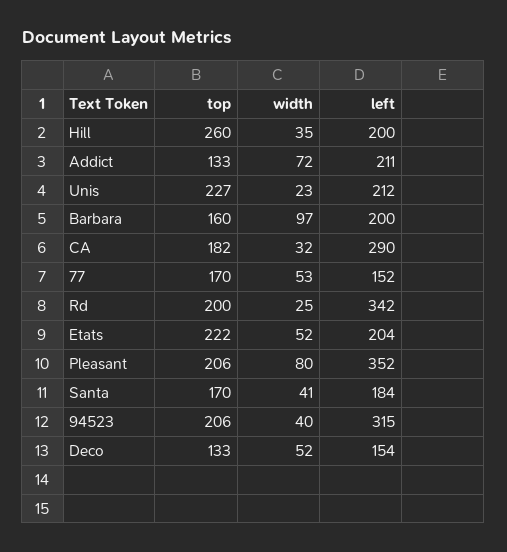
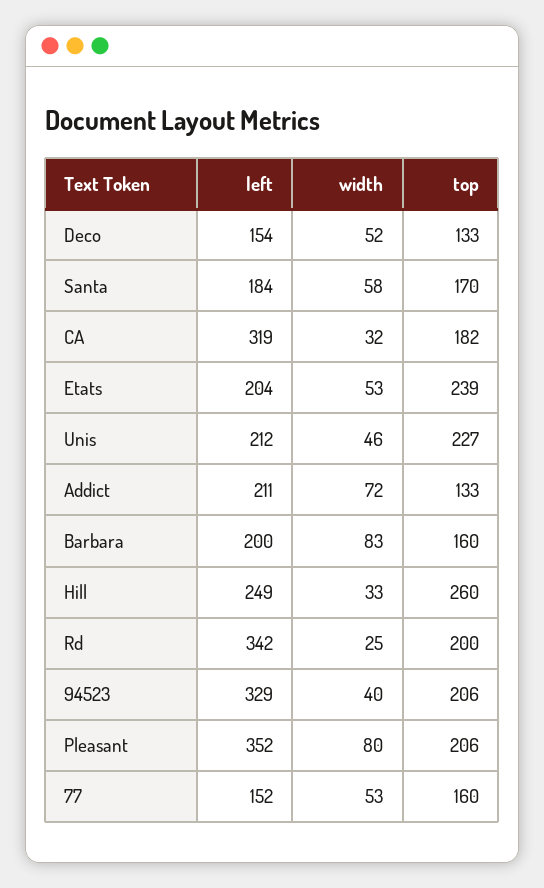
  {
    "top": {
      "Hill": 260,
      "Addict": 133,
      "Unis": 227,
      "Barbara": 160,
      "CA": 182,
-     "77": 170,
+     "77": 160,
      "Rd": 200,
-     "Etats": 222,
+     "Etats": 239,
      "Pleasant": 206,
      "Santa": 170,
      "94523": 206,
      "Deco": 133
    },
    "width": {
-     "Hill": 35,
+     "Hill": 33,
      "Addict": 72,
-     "Unis": 23,
+     "Unis": 46,
-     "Barbara": 97,
+     "Barbara": 83,
      "CA": 32,
      "77": 53,
      "Rd": 25,
-     "Etats": 52,
+     "Etats": 53,
      "Pleasant": 80,
-     "Santa": 41,
+     "Santa": 58,
      "94523": 40,
      "Deco": 52
    },
    "left": {
-     "Hill": 200,
+     "Hill": 249,
      "Addict": 211,
      "Unis": 212,
      "Barbara": 200,
-     "CA": 290,
+     "CA": 319,
      "77": 152,
      "Rd": 342,
      "Etats": 204,
      "Pleasant": 352,
      "Santa": 184,
-     "94523": 315,
+     "94523": 329,
      "Deco": 154
    }
  }

